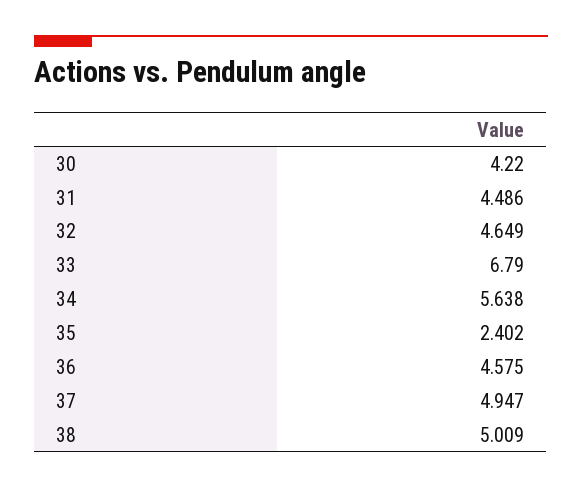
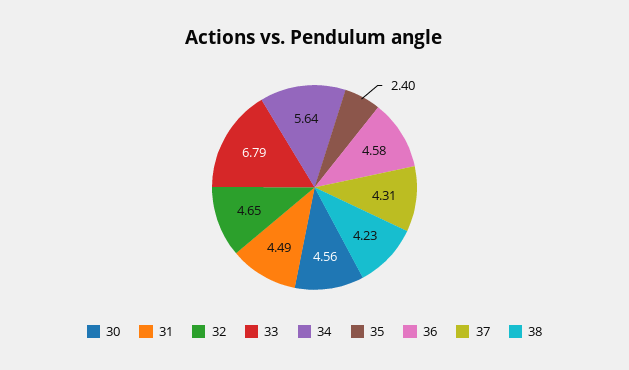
  {
-   "30": 4.22,
+   "30": 4.56,
    "31": 4.486,
    "32": 4.649,
    "33": 6.79,
    "34": 5.638,
    "35": 2.402,
    "36": 4.575,
-   "37": 4.947,
+   "37": 4.31,
-   "38": 5.009
+   "38": 4.23
  }

